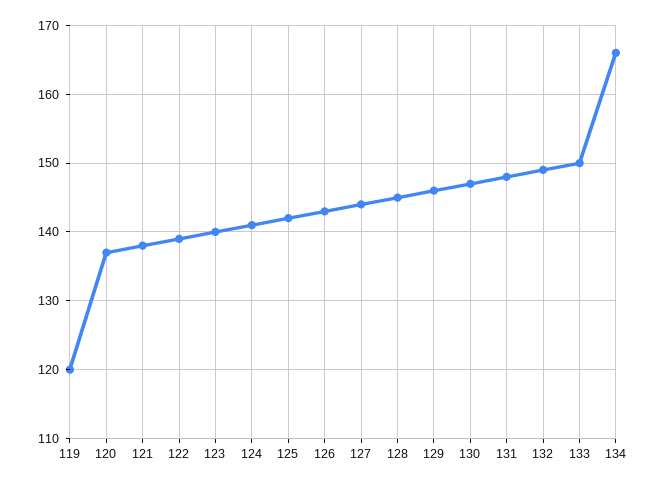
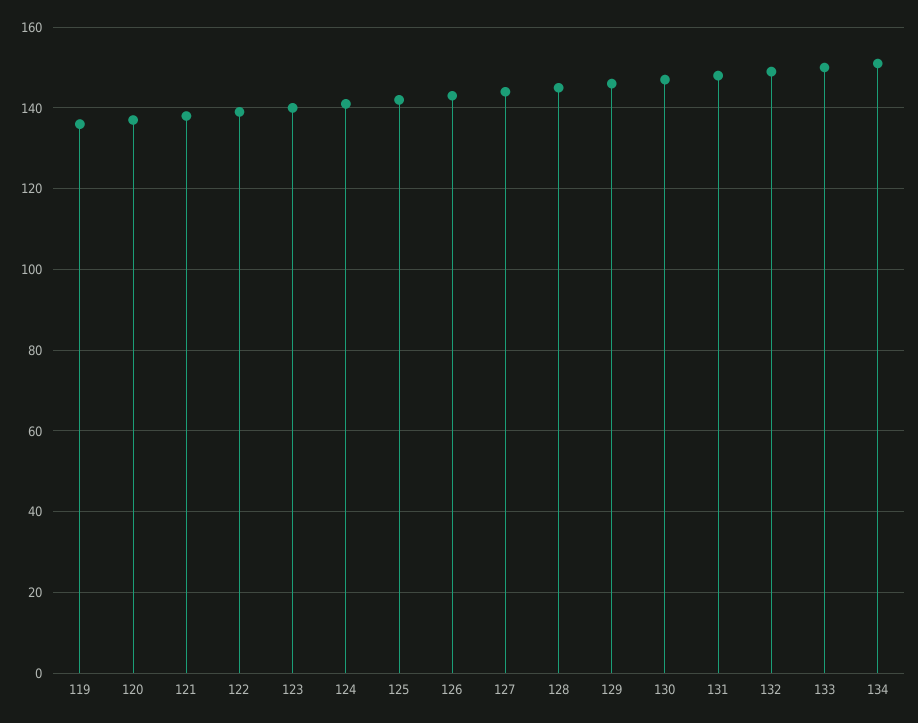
  {
-   "119": 120,
+   "119": 135,
    "120": 137,
    "121": 138,
    "122": 139,
    "123": 140,
    "124": 141,
    "125": 142,
    "126": 143,
    "127": 144,
    "128": 145,
    "129": 146,
    "130": 147,
    "131": 148,
    "132": 149,
    "133": 150,
-   "134": 166
+   "134": 150
  }

